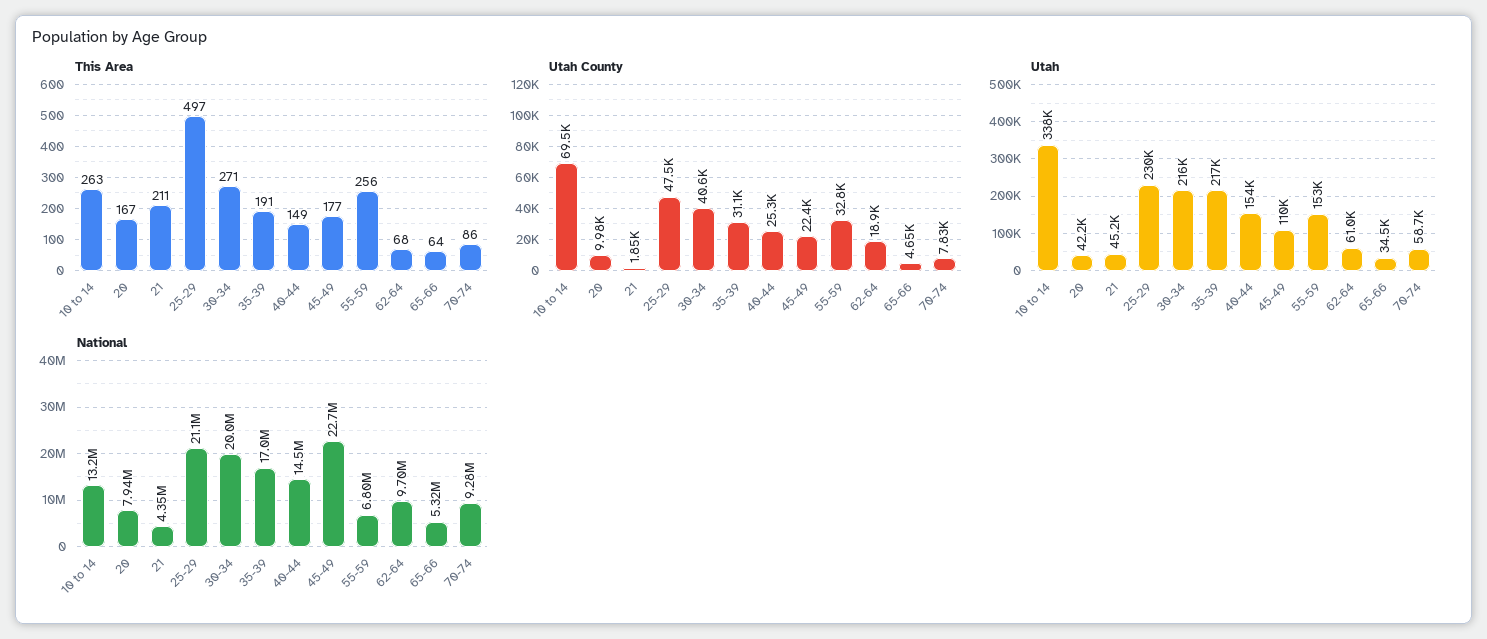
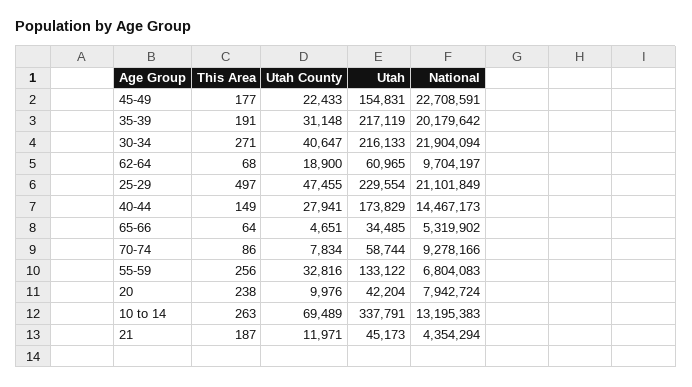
  {
    "This Area": {
      "10 to 14": 263,
-     "20": 167,
+     "20": 238,
-     "21": 211,
+     "21": 187,
      "25-29": 497,
      "30-34": 271,
      "35-39": 191,
      "40-44": 149,
      "45-49": 177,
      "55-59": 256,
      "62-64": 68,
      "65-66": 64,
      "70-74": 86
    },
    "Utah County": {
      "10 to 14": 69489,
      "20": 9976,
-     "21": 1850,
+     "21": 11971,
      "25-29": 47455,
      "30-34": 40647,
      "35-39": 31148,
-     "40-44": 25300,
+     "40-44": 27941,
      "45-49": 22433,
      "55-59": 32816,
      "62-64": 18900,
      "65-66": 4651,
      "70-74": 7834
    },
    "Utah": {
      "10 to 14": 337791,
      "20": 42204,
      "21": 45173,
      "25-29": 229554,
      "30-34": 216133,
      "35-39": 217119,
-     "40-44": 154000,
+     "40-44": 173829,
-     "45-49": 110000,
+     "45-49": 154831,
-     "55-59": 153000,
+     "55-59": 133122,
      "62-64": 60965,
      "65-66": 34485,
      "70-74": 58744
    },
    "National": {
      "10 to 14": 13195383,
      "20": 7942724,
      "21": 4354294,
      "25-29": 21101849,
-     "30-34": 20000000,
+     "30-34": 21904094,
-     "35-39": 17000000,
+     "35-39": 20179642,
      "40-44": 14467173,
      "45-49": 22708591,
      "55-59": 6804083,
      "62-64": 9704197,
      "65-66": 5319902,
      "70-74": 9278166
    }
  }

